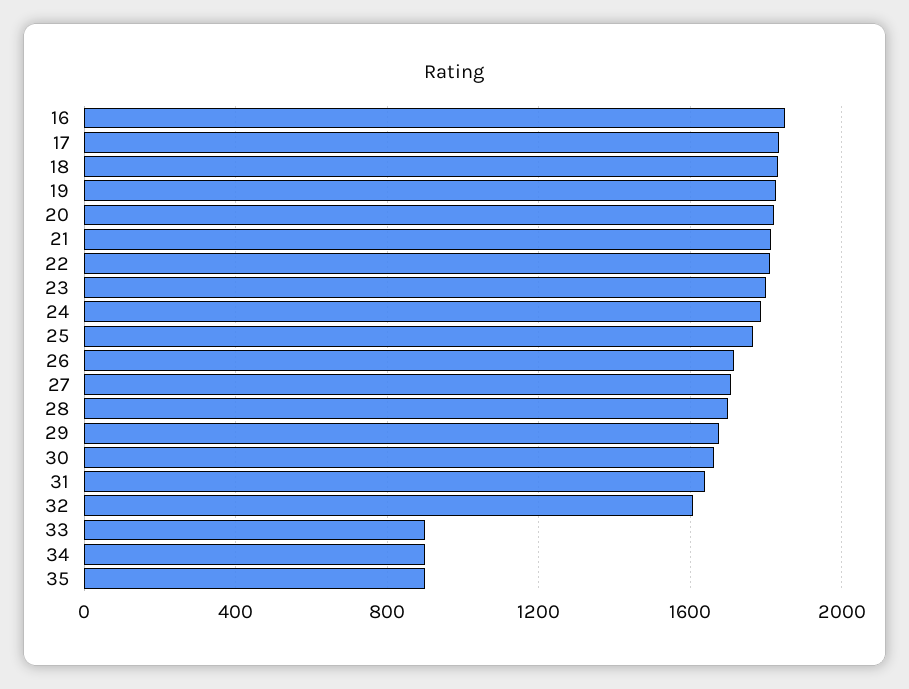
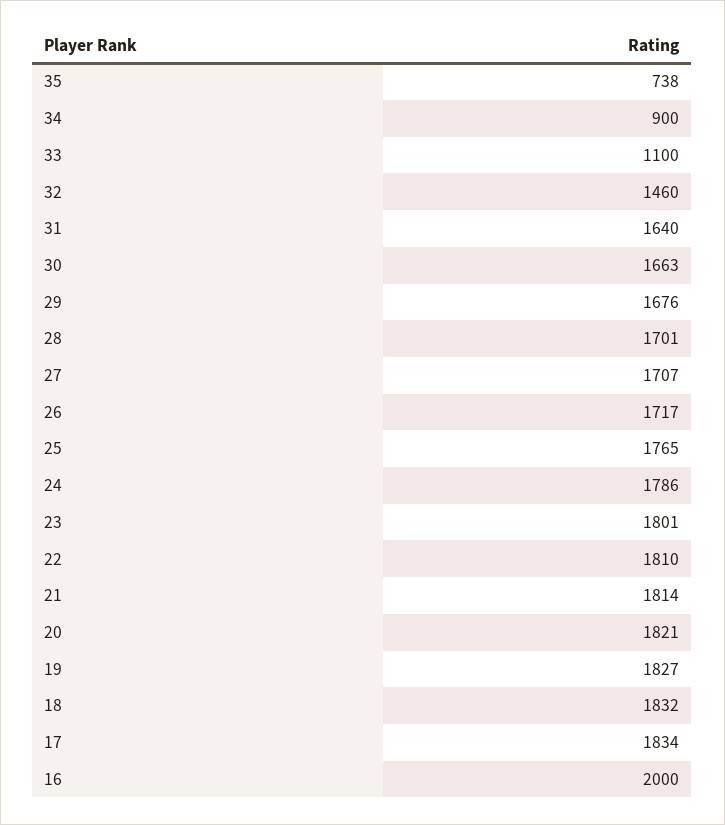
  {
-   "16": 1850,
+   "16": 2000,
    "17": 1834,
    "18": 1832,
    "19": 1827,
    "20": 1821,
    "21": 1814,
    "22": 1810,
    "23": 1801,
    "24": 1786,
    "25": 1765,
    "26": 1717,
    "27": 1707,
    "28": 1701,
    "29": 1676,
    "30": 1663,
    "31": 1640,
-   "32": 1600,
+   "32": 1460,
-   "33": 900,
+   "33": 1100,
    "34": 900,
-   "35": 900
+   "35": 738
  }

